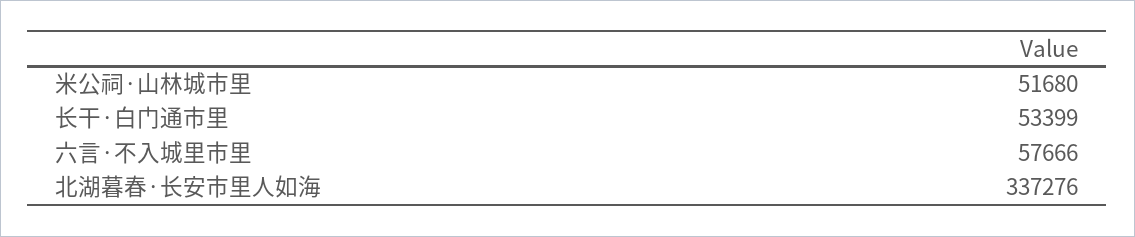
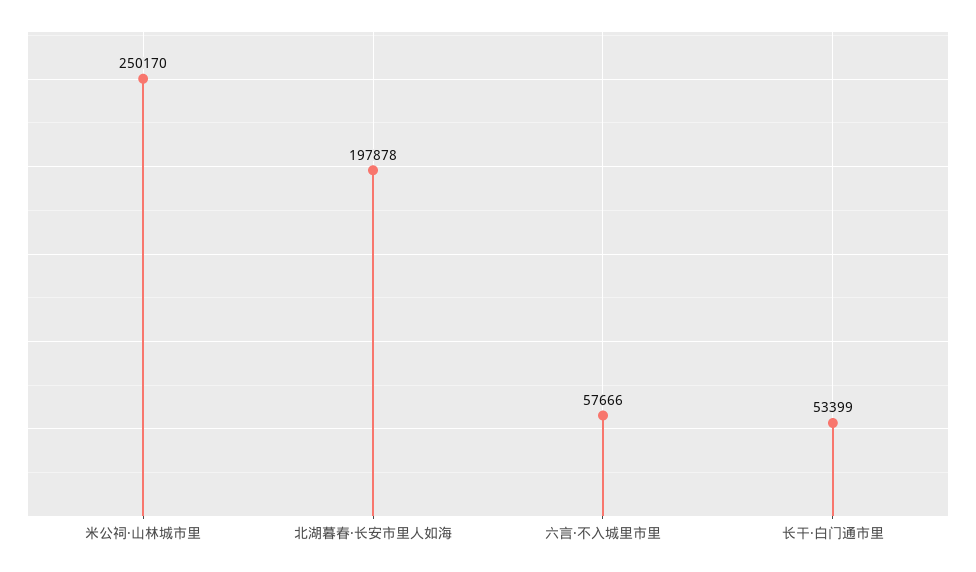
  {
-   "米公祠·山林城市里": 51680,
+   "米公祠·山林城市里": 250170,
    "长干·白门通市里": 53399,
    "六言·不入城里市里": 57666,
-   "北湖暮春·长安市里人如海": 337276
+   "北湖暮春·长安市里人如海": 197878
  }

